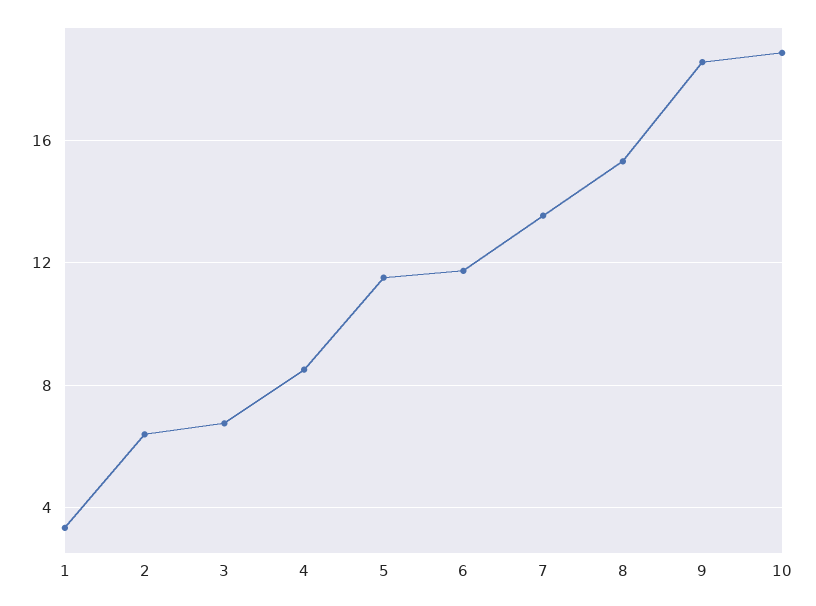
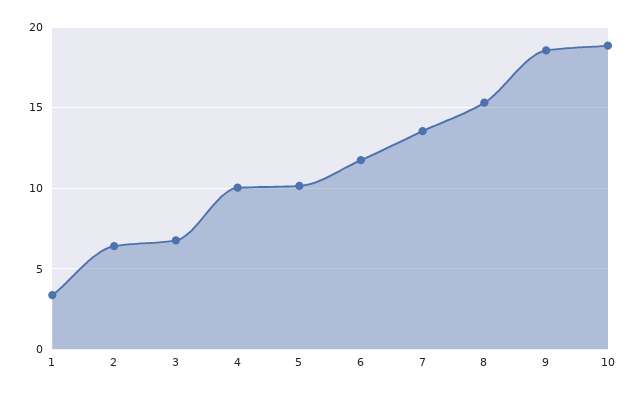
  {
    "1": 3.5,
    "2": 6.5,
    "3": 7,
-   "4": 8.5,
+   "4": 10,
-   "5": 11.5,
+   "5": 10,
    "6": 11.5,
    "7": 13.5,
    "8": 15.5,
    "9": 18.5,
    "10": 19
  }

